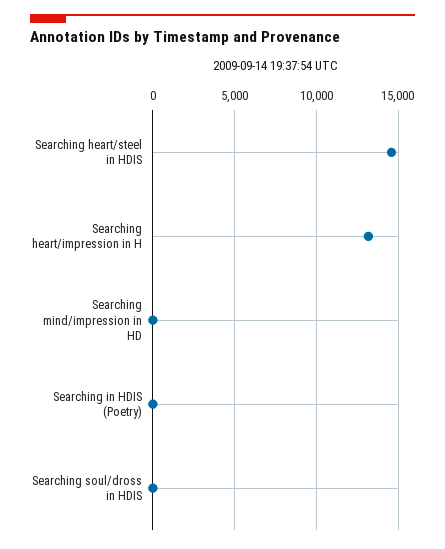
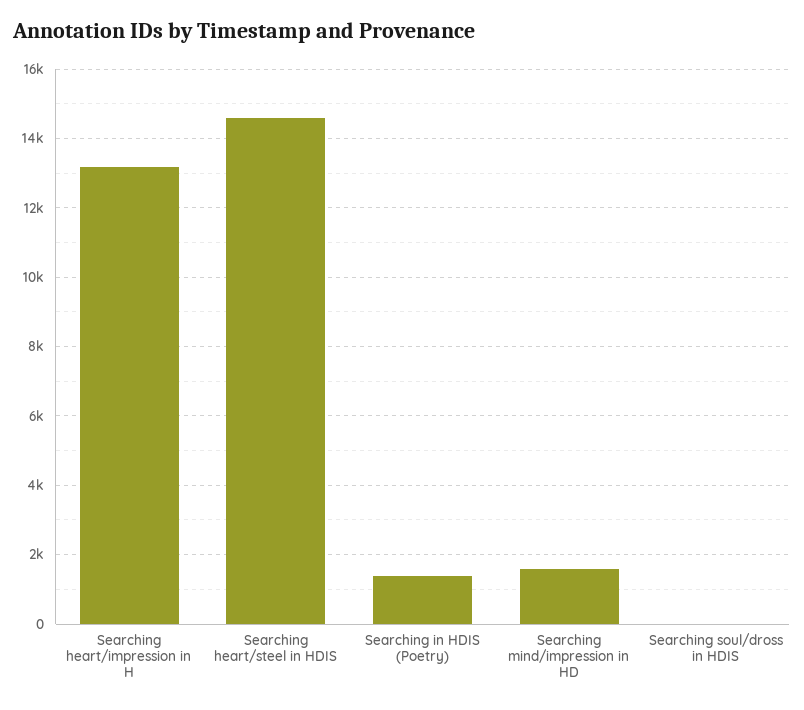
  {
    "Searching heart/steel in HDIS": 14600,
    "Searching heart/impression in H": 13200,
-   "Searching mind/impression in HD": 0,
+   "Searching mind/impression in HD": 1600,
-   "Searching in HDIS (Poetry)": 0,
+   "Searching in HDIS (Poetry)": 1400,
    "Searching soul/dross in HDIS": 0
  }

